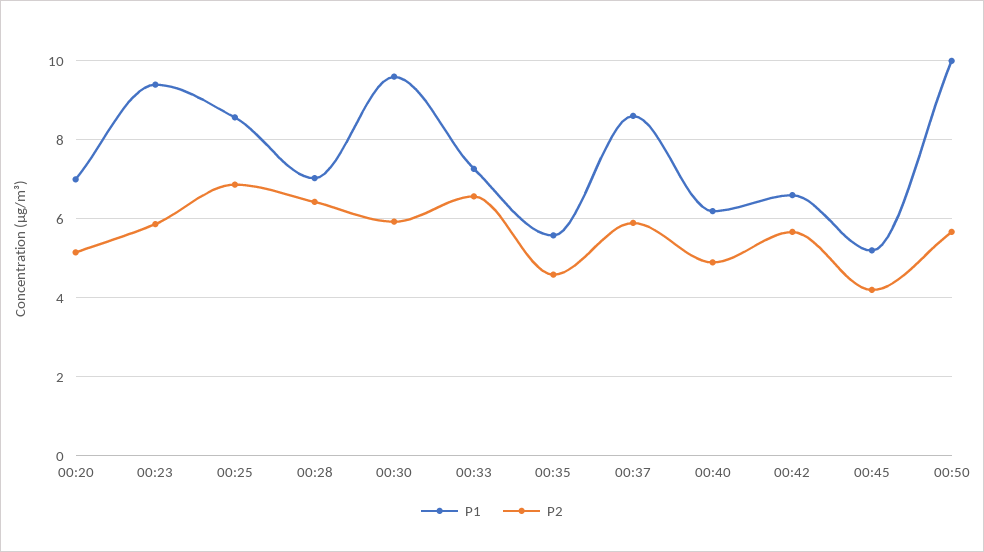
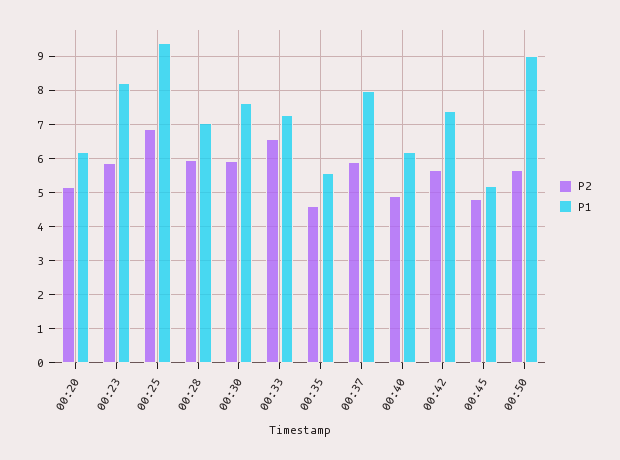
  {
    "P1": {
-     "00:20": 7,
+     "00:20": 6.2,
-     "00:23": 9.4,
+     "00:23": 8.2,
-     "00:25": 8.6,
+     "00:25": 9.4,
      "00:28": 7,
-     "00:30": 9.6,
+     "00:30": 7.6,
      "00:33": 7.2,
      "00:35": 5.6,
-     "00:37": 8.6,
+     "00:37": 8,
      "00:40": 6.2,
-     "00:42": 6.6,
+     "00:42": 7.4,
      "00:45": 5.2,
-     "00:50": 10
+     "00:50": 9
    },
    "P2": {
      "00:20": 5.2,
      "00:23": 5.8,
      "00:25": 6.8,
-     "00:28": 6.4,
+     "00:28": 6,
      "00:30": 6,
      "00:33": 6.6,
      "00:35": 4.6,
      "00:37": 6,
      "00:40": 5,
      "00:42": 5.6,
-     "00:45": 4.2,
+     "00:45": 4.8,
      "00:50": 5.6
    }
  }

